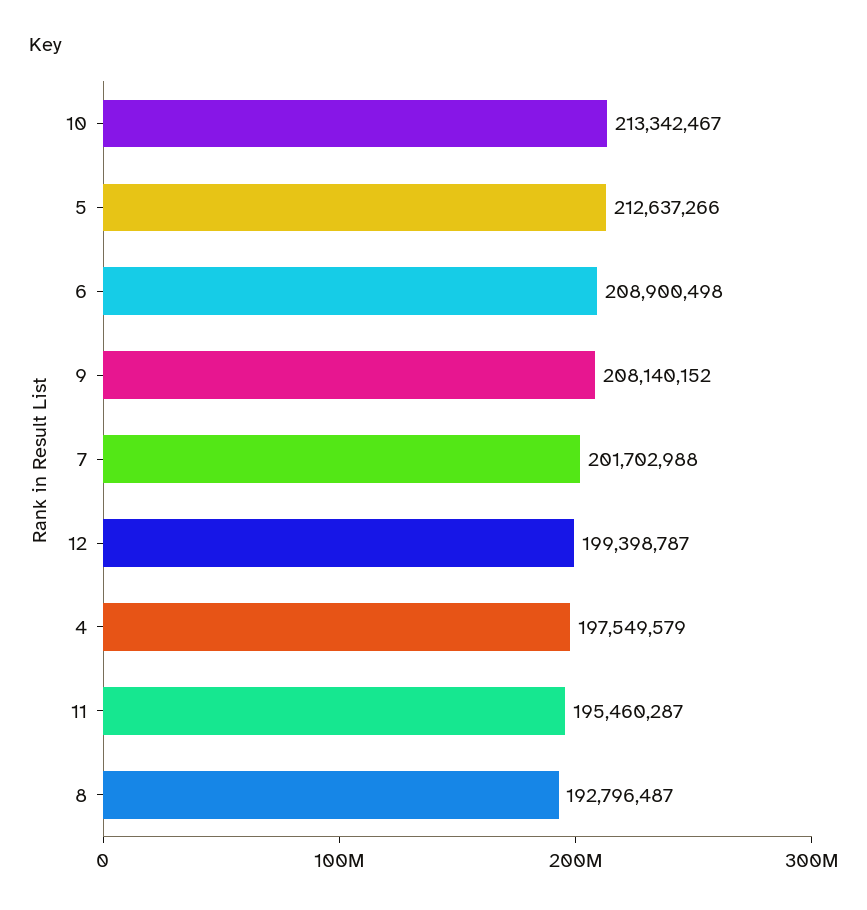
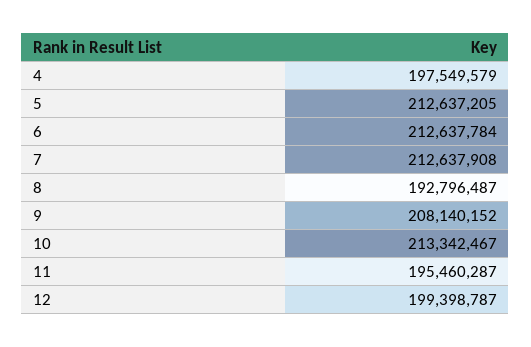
  {
    "10": 213342467,
-   "5": 212637266,
+   "5": 212637205,
-   "6": 208900498,
+   "6": 212637784,
    "9": 208140152,
-   "7": 201702988,
+   "7": 212637908,
    "12": 199398787,
    "4": 197549579,
    "11": 195460287,
    "8": 192796487
  }

